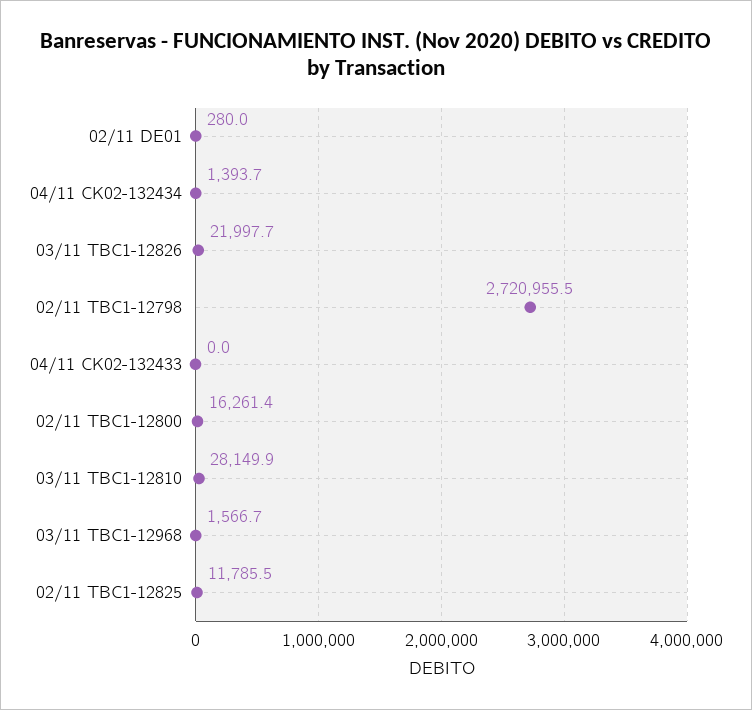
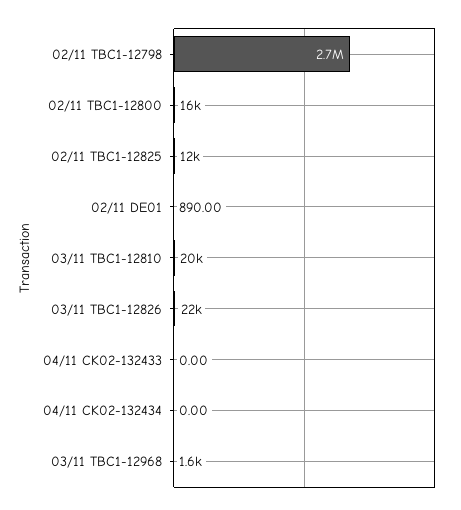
  {
-   "02/11 DE01": 280,
+   "02/11 DE01": 890,
-   "04/11 CK02-132434": 1393.7,
+   "04/11 CK02-132434": 0,
    "03/11 TBC1-12826": 21997.7,
    "02/11 TBC1-12798": 2720955.5,
    "04/11 CK02-132433": 0,
    "02/11 TBC1-12800": 16261.4,
-   "03/11 TBC1-12810": 28149.9,
+   "03/11 TBC1-12810": 20000,
    "03/11 TBC1-12968": 1566.7,
    "02/11 TBC1-12825": 11785.5
  }

